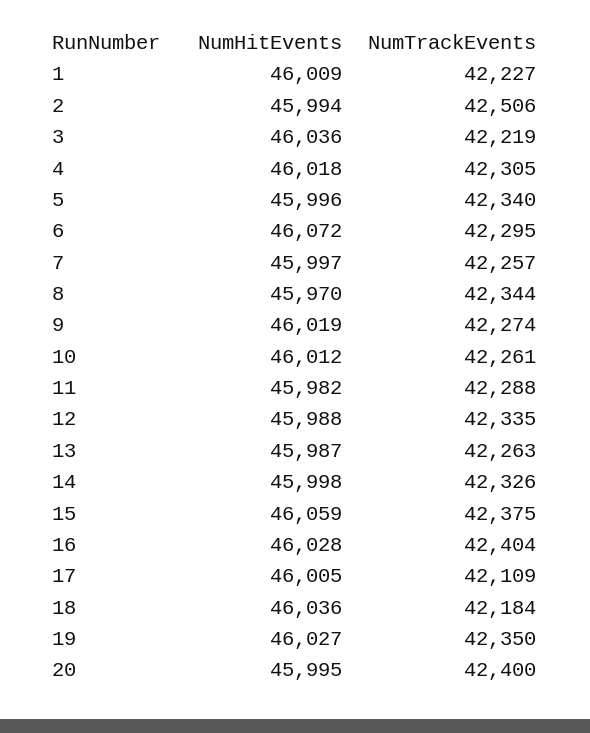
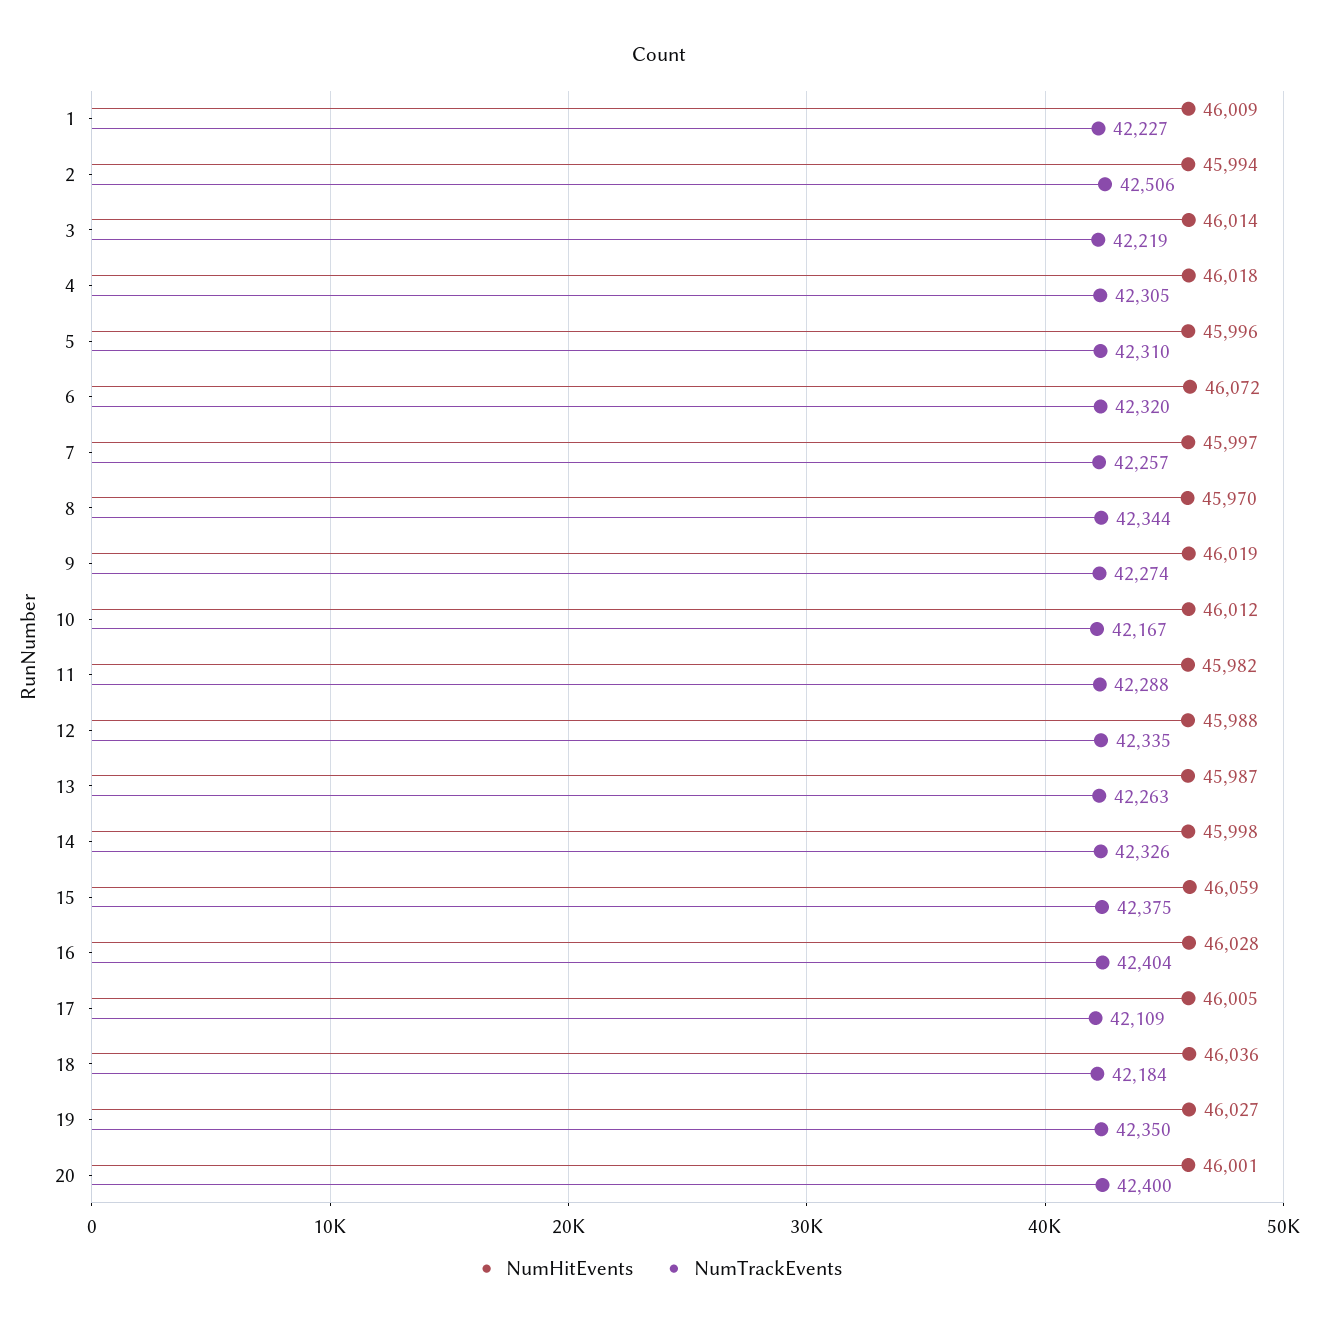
  {
    "NumHitEvents": {
      "1": 46009,
      "2": 45994,
-     "3": 46036,
+     "3": 46014,
      "4": 46018,
      "5": 45996,
      "6": 46072,
      "7": 45997,
      "8": 45970,
      "9": 46019,
      "10": 46012,
      "11": 45982,
      "12": 45988,
      "13": 45987,
      "14": 45998,
      "15": 46059,
      "16": 46028,
      "17": 46005,
      "18": 46036,
      "19": 46027,
-     "20": 45995
+     "20": 46001
    },
    "NumTrackEvents": {
      "1": 42227,
      "2": 42506,
      "3": 42219,
      "4": 42305,
-     "5": 42340,
+     "5": 42310,
-     "6": 42295,
+     "6": 42320,
      "7": 42257,
      "8": 42344,
      "9": 42274,
-     "10": 42261,
+     "10": 42167,
      "11": 42288,
      "12": 42335,
      "13": 42263,
      "14": 42326,
      "15": 42375,
      "16": 42404,
      "17": 42109,
      "18": 42184,
      "19": 42350,
      "20": 42400
    }
  }

